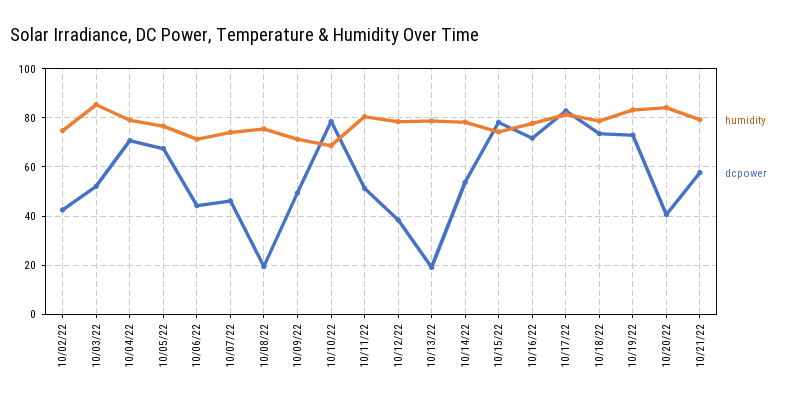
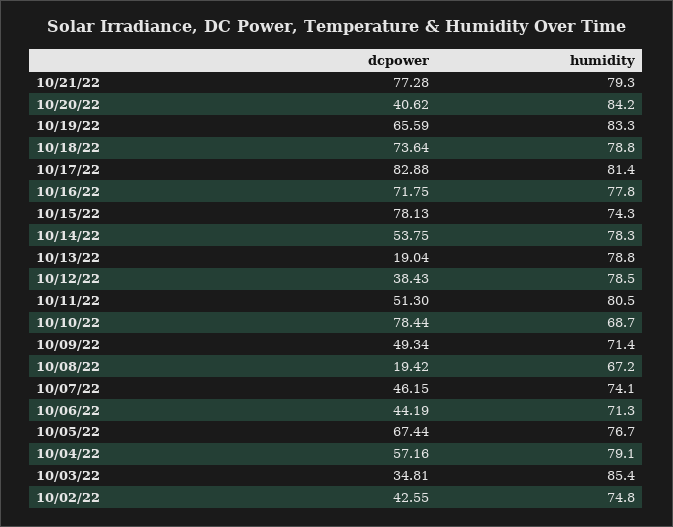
  {
    "humidity": {
      "10/02/22": 74.8,
      "10/03/22": 85.4,
      "10/04/22": 79.1,
      "10/05/22": 76.7,
      "10/06/22": 71.3,
      "10/07/22": 74.1,
-     "10/08/22": 75,
+     "10/08/22": 67.2,
      "10/09/22": 71.4,
      "10/10/22": 68.7,
      "10/11/22": 80.5,
      "10/12/22": 78.5,
      "10/13/22": 78.8,
      "10/14/22": 78.3,
      "10/15/22": 74.3,
      "10/16/22": 77.8,
      "10/17/22": 81.4,
      "10/18/22": 78.8,
      "10/19/22": 83.3,
      "10/20/22": 84.2,
      "10/21/22": 79.3
    },
    "dcpower": {
      "10/02/22": 42.55,
-     "10/03/22": 52.5,
+     "10/03/22": 34.81,
-     "10/04/22": 70,
+     "10/04/22": 57.16,
      "10/05/22": 67.44,
      "10/06/22": 44.19,
      "10/07/22": 46.15,
      "10/08/22": 19.42,
      "10/09/22": 49.34,
      "10/10/22": 78.44,
      "10/11/22": 51.3,
      "10/12/22": 38.43,
      "10/13/22": 19.04,
      "10/14/22": 53.75,
      "10/15/22": 78.13,
      "10/16/22": 71.75,
      "10/17/22": 82.88,
      "10/18/22": 73.64,
-     "10/19/22": 72.5,
+     "10/19/22": 65.59,
      "10/20/22": 40.62,
-     "10/21/22": 57.5
+     "10/21/22": 77.28
    }
  }

